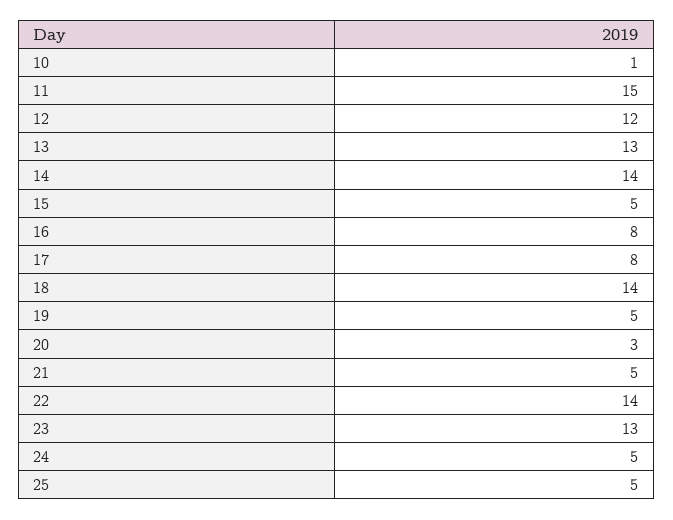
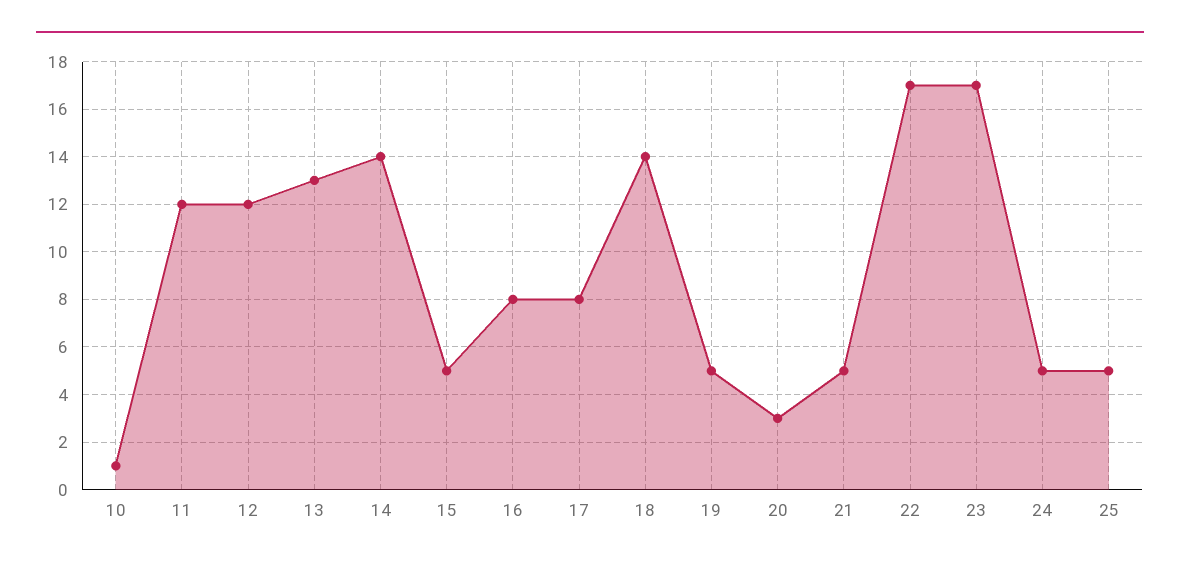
  {
    "10": 1,
-   "11": 15,
+   "11": 12,
    "12": 12,
    "13": 13,
    "14": 14,
    "15": 5,
    "16": 8,
    "17": 8,
    "18": 14,
    "19": 5,
    "20": 3,
    "21": 5,
-   "22": 14,
+   "22": 17,
-   "23": 13,
+   "23": 17,
    "24": 5,
    "25": 5
  }

